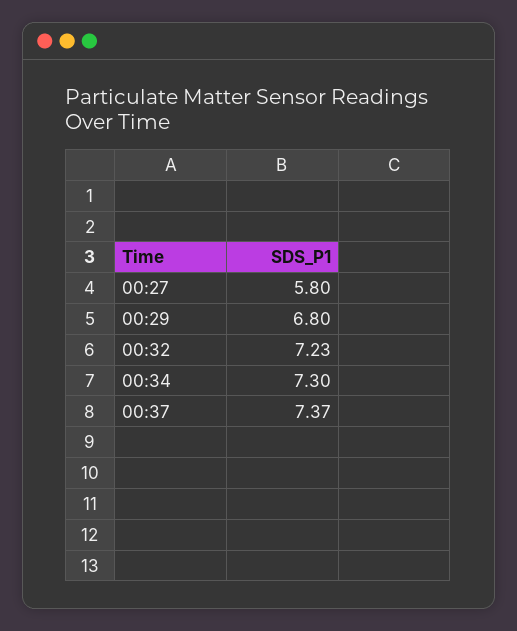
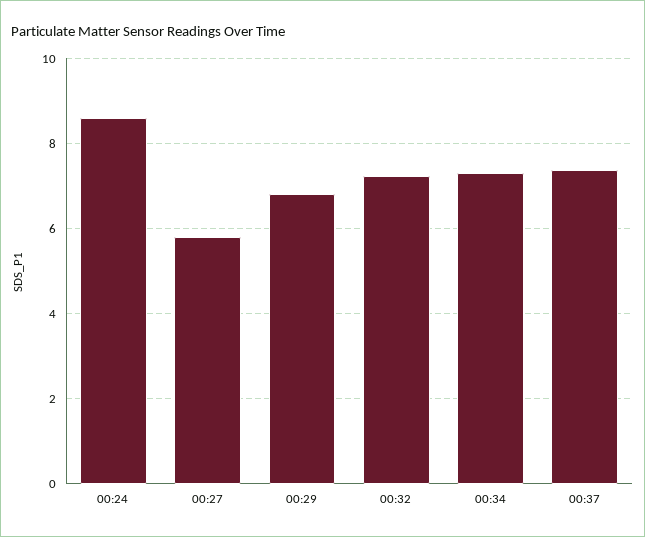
  {
    "00:27": 5.8,
    "00:29": 6.8,
    "00:32": 7.23,
    "00:34": 7.3,
-   "00:37": 7.37
+   "00:37": 7.37,
+   "00:24": 8.6
  }

